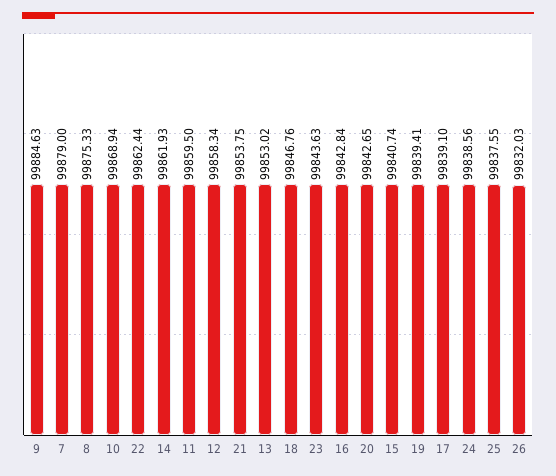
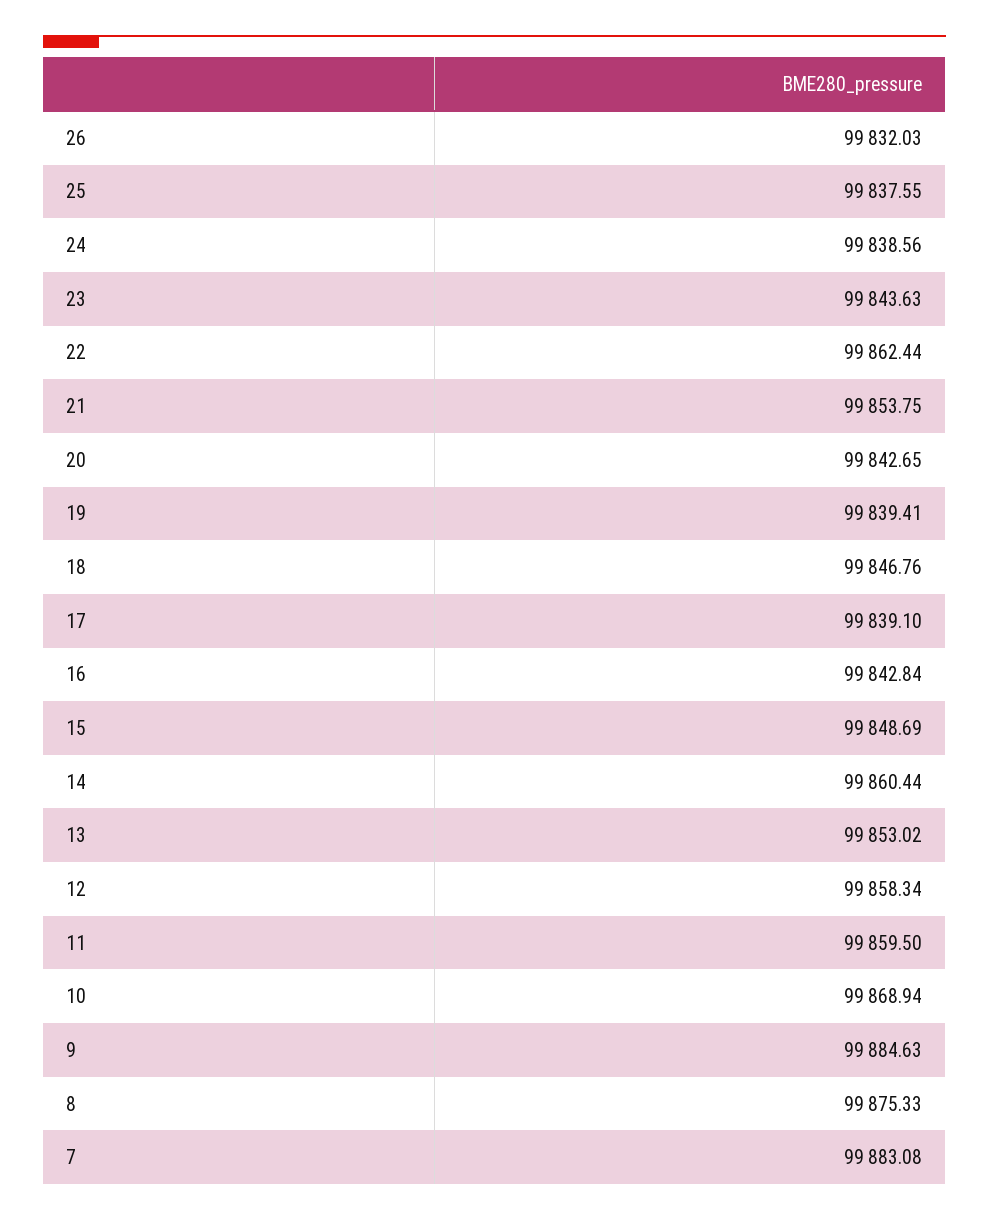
  {
    "9": 99884.63,
-   "7": 99879,
+   "7": 99883.08,
    "8": 99875.33,
    "10": 99868.94,
    "22": 99862.44,
-   "14": 99861.93,
+   "14": 99860.44,
    "11": 99859.5,
    "12": 99858.34,
    "21": 99853.75,
    "13": 99853.02,
    "18": 99846.76,
    "23": 99843.63,
    "16": 99842.84,
    "20": 99842.65,
-   "15": 99840.74,
+   "15": 99848.69,
    "19": 99839.41,
    "17": 99839.1,
    "24": 99838.56,
    "25": 99837.55,
    "26": 99832.03
  }

